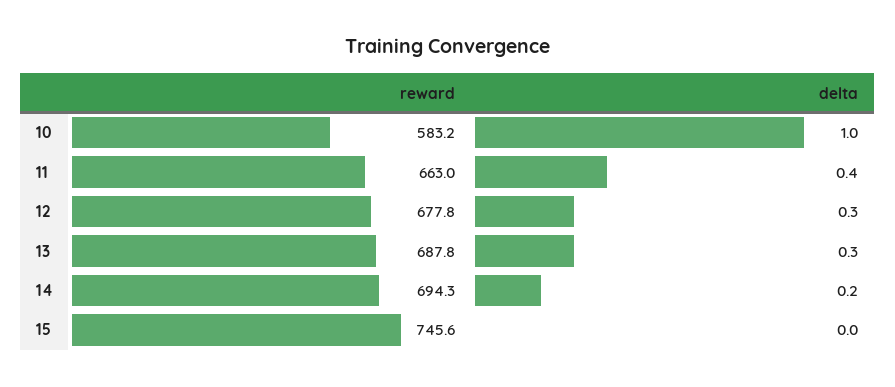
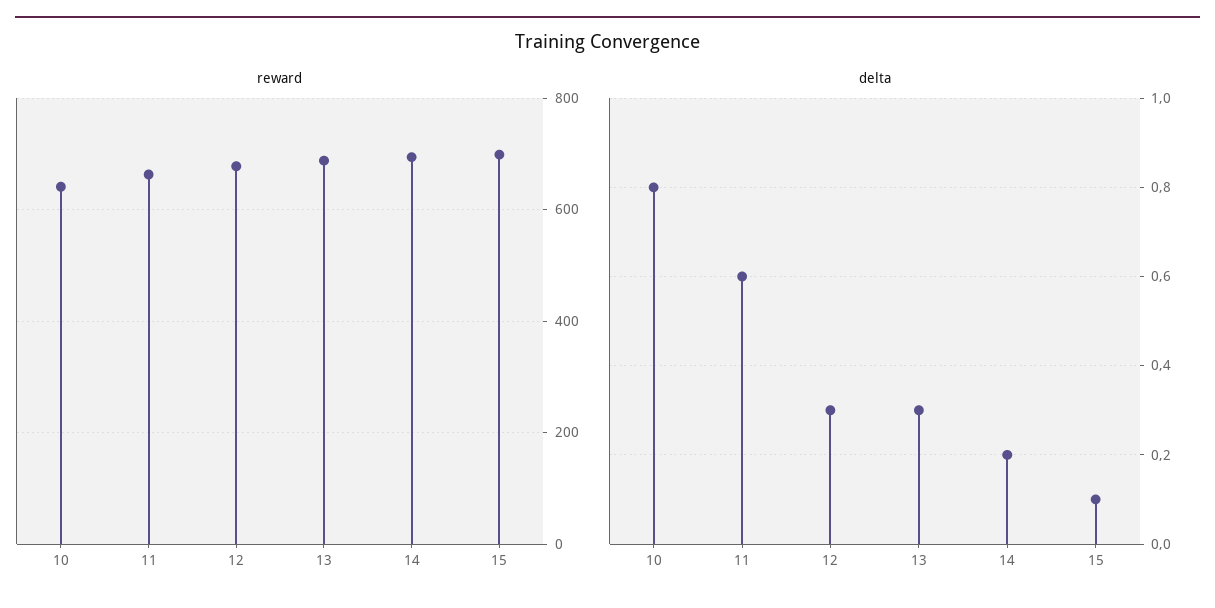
  {
    "reward": {
-     "10": 583.2,
+     "10": 640,
      "11": 663,
      "12": 677.8,
      "13": 687.8,
      "14": 694.3,
-     "15": 745.6
+     "15": 700
    },
    "delta": {
-     "10": 1,
+     "10": 0.8,
-     "11": 0.4,
+     "11": 0.6,
      "12": 0.3,
      "13": 0.3,
      "14": 0.2,
-     "15": 0
+     "15": 0.1
    }
  }

